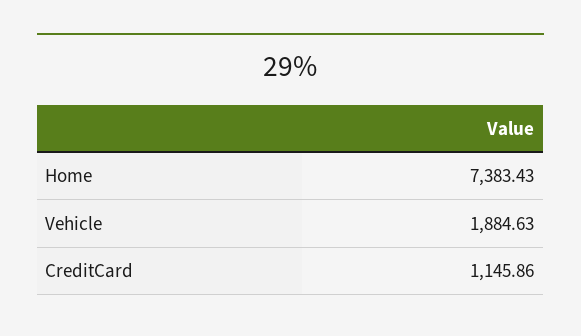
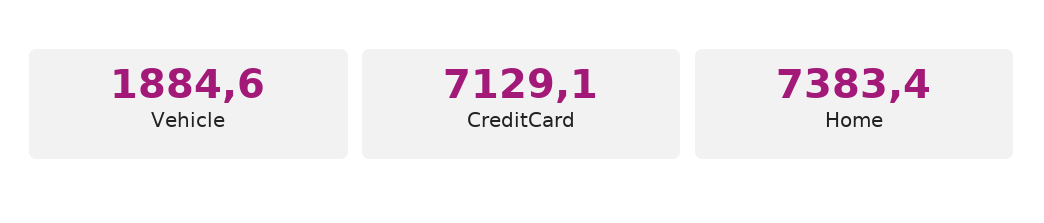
  {
    "Home": 7383.43,
    "Vehicle": 1884.63,
-   "CreditCard": 1145.86
+   "CreditCard": 7129.1
  }

